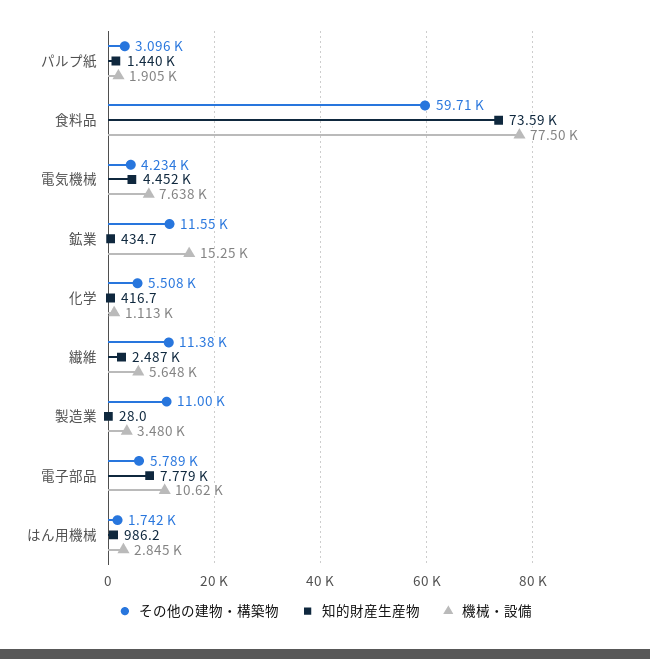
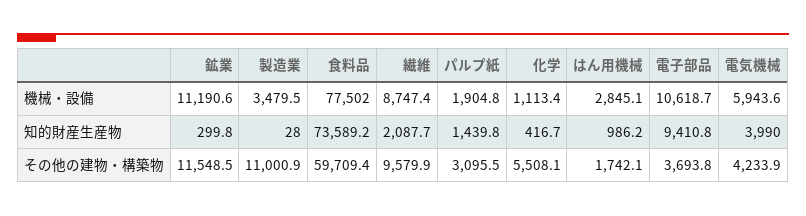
  {
    "その他の建物・構築物": {
      "パルプ紙": 3095.5,
      "食料品": 59709.4,
      "電気機械": 4233.9,
      "鉱業": 11548.5,
      "化学": 5508.1,
-     "繊維": 11380,
+     "繊維": 9579.9,
      "製造業": 11000.9,
-     "電子部品": 5789,
+     "電子部品": 3693.8,
      "はん用機械": 1742.1
    },
    "知的財産生産物": {
      "パルプ紙": 1439.8,
      "食料品": 73589.2,
-     "電気機械": 4452,
+     "電気機械": 3990,
-     "鉱業": 434.7,
+     "鉱業": 299.8,
      "化学": 416.7,
-     "繊維": 2487,
+     "繊維": 2087.7,
      "製造業": 28,
-     "電子部品": 7779,
+     "電子部品": 9410.8,
      "はん用機械": 986.2
    },
    "機械・設備": {
      "パルプ紙": 1904.8,
      "食料品": 77502,
-     "電気機械": 7638,
+     "電気機械": 5943.6,
-     "鉱業": 15250,
+     "鉱業": 11190.6,
      "化学": 1113.4,
-     "繊維": 5648,
+     "繊維": 8747.4,
      "製造業": 3479.5,
      "電子部品": 10618.7,
      "はん用機械": 2845.1
    }
  }

